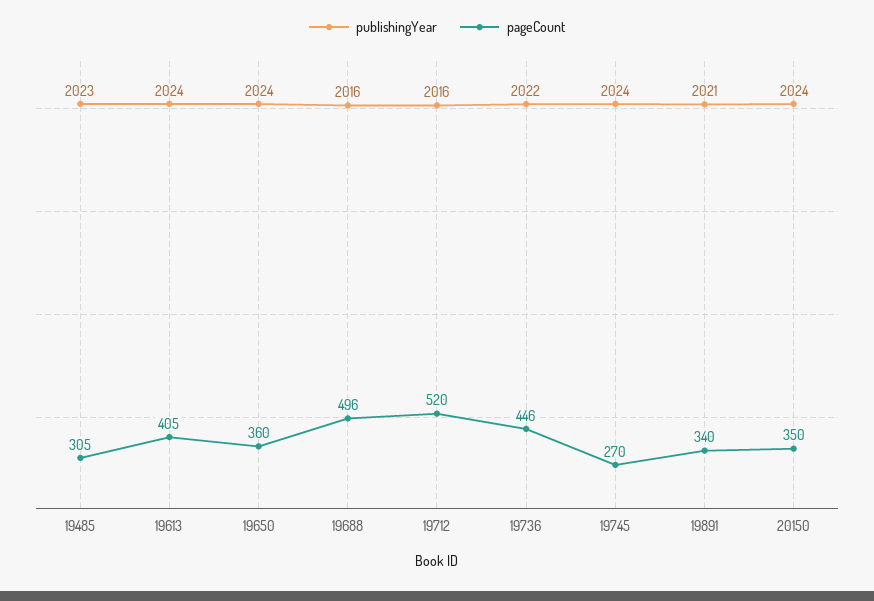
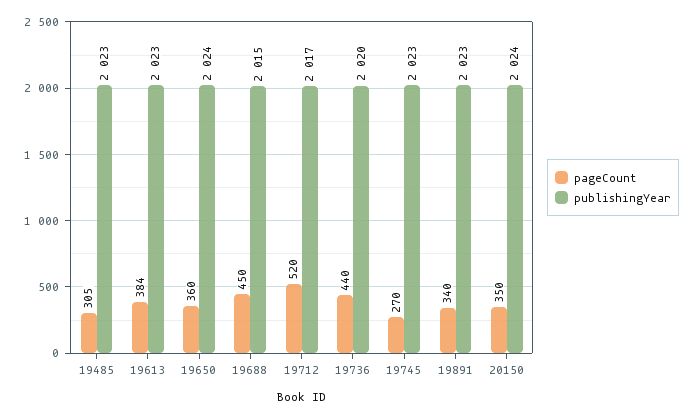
  {
    "publishingYear": {
      "19485": 2023,
-     "19613": 2024,
+     "19613": 2023,
      "19650": 2024,
-     "19688": 2016,
+     "19688": 2015,
-     "19712": 2016,
+     "19712": 2017,
-     "19736": 2022,
+     "19736": 2020,
-     "19745": 2024,
+     "19745": 2023,
-     "19891": 2021,
+     "19891": 2023,
      "20150": 2024
    },
    "pageCount": {
      "19485": 305,
-     "19613": 405,
+     "19613": 384,
      "19650": 360,
-     "19688": 496,
+     "19688": 450,
      "19712": 520,
-     "19736": 446,
+     "19736": 440,
      "19745": 270,
      "19891": 340,
      "20150": 350
    }
  }

